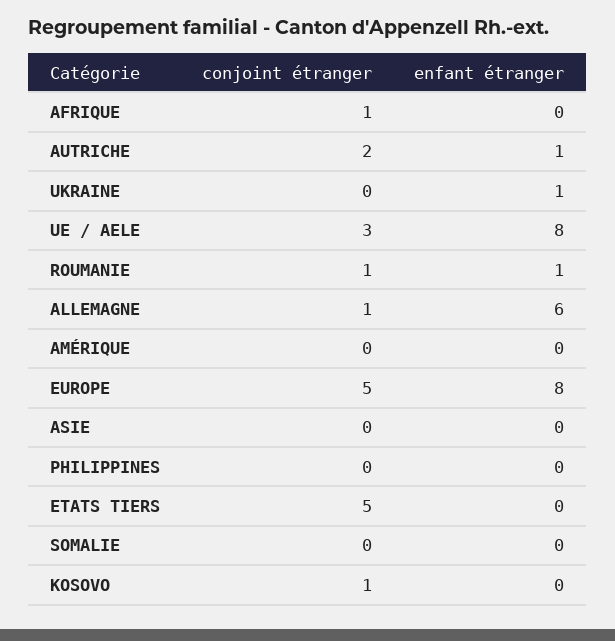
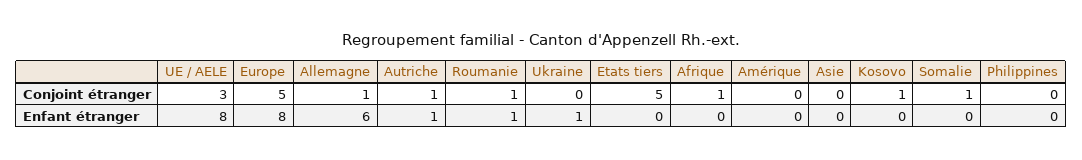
  {
    "conjoint étranger": {
      "AFRIQUE": 1,
-     "AUTRICHE": 2,
+     "AUTRICHE": 1,
      "UKRAINE": 0,
      "UE / AELE": 3,
      "ROUMANIE": 1,
      "ALLEMAGNE": 1,
      "AMÉRIQUE": 0,
      "EUROPE": 5,
      "ASIE": 0,
      "PHILIPPINES": 0,
      "ETATS TIERS": 5,
-     "SOMALIE": 0,
+     "SOMALIE": 1,
      "KOSOVO": 1
    },
    "enfant étranger": {
      "AFRIQUE": 0,
      "AUTRICHE": 1,
      "UKRAINE": 1,
      "UE / AELE": 8,
      "ROUMANIE": 1,
      "ALLEMAGNE": 6,
      "AMÉRIQUE": 0,
      "EUROPE": 8,
      "ASIE": 0,
      "PHILIPPINES": 0,
      "ETATS TIERS": 0,
      "SOMALIE": 0,
      "KOSOVO": 0
    }
  }

